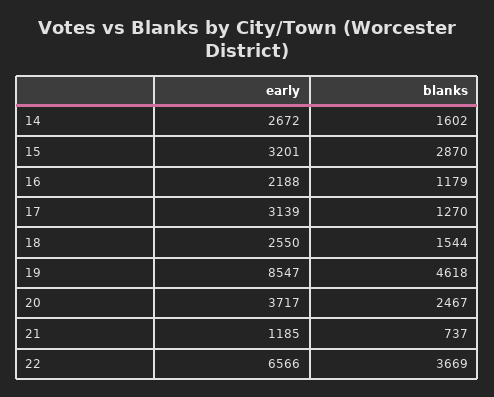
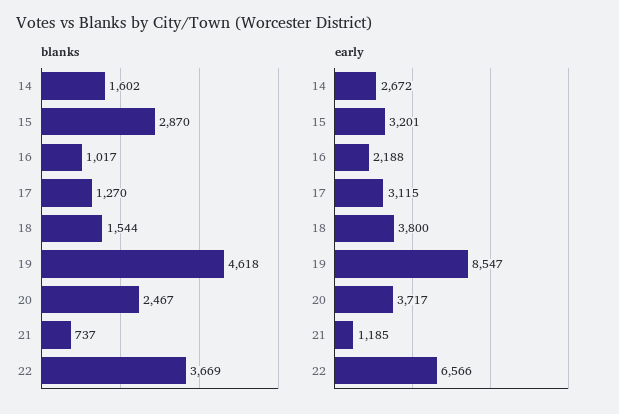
  {
    "early": {
      "14": 2672,
      "15": 3201,
      "16": 2188,
-     "17": 3139,
+     "17": 3115,
-     "18": 2550,
+     "18": 3800,
      "19": 8547,
      "20": 3717,
      "21": 1185,
      "22": 6566
    },
    "blanks": {
      "14": 1602,
      "15": 2870,
-     "16": 1179,
+     "16": 1017,
      "17": 1270,
      "18": 1544,
      "19": 4618,
      "20": 2467,
      "21": 737,
      "22": 3669
    }
  }

